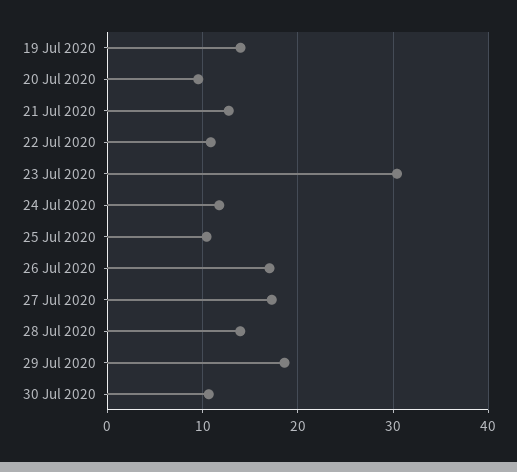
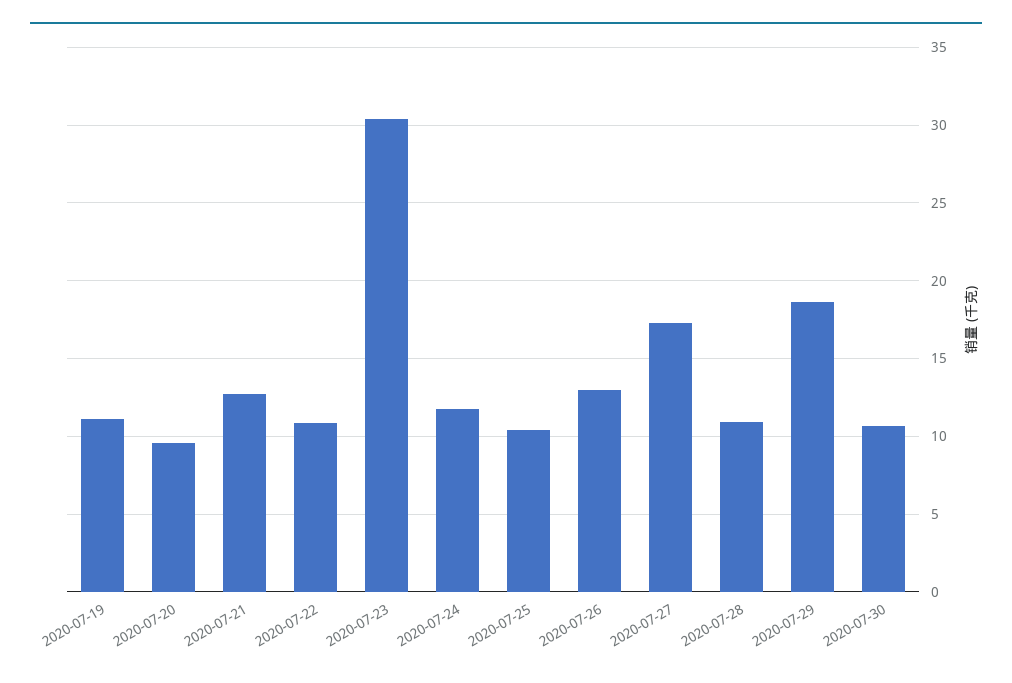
  {
-   "19 Jul 2020": 14,
+   "19 Jul 2020": 11,
    "20 Jul 2020": 9.5,
    "21 Jul 2020": 12.5,
    "22 Jul 2020": 11,
    "23 Jul 2020": 30.5,
    "24 Jul 2020": 11.5,
    "25 Jul 2020": 10.5,
-   "26 Jul 2020": 17,
+   "26 Jul 2020": 13,
    "27 Jul 2020": 17.5,
-   "28 Jul 2020": 14,
+   "28 Jul 2020": 11,
    "29 Jul 2020": 18.5,
    "30 Jul 2020": 10.5
  }

